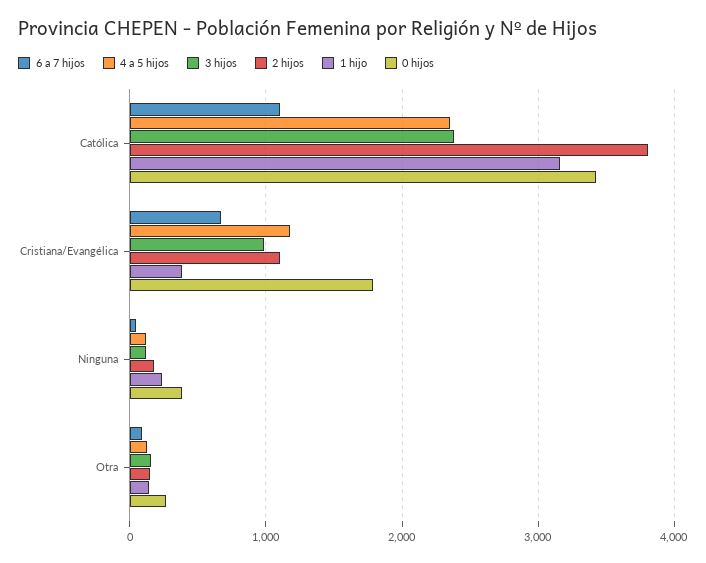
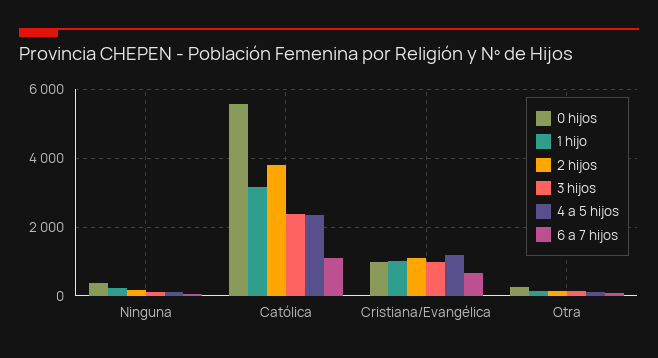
  {
    "6 a 7 hijos": {
      "Católica": 1100,
      "Cristiana/Evangélica": 700,
      "Ninguna": 0,
      "Otra": 100
    },
    "4 a 5 hijos": {
      "Católica": 2400,
      "Cristiana/Evangélica": 1200,
      "Ninguna": 100,
      "Otra": 100
    },
    "3 hijos": {
      "Católica": 2400,
      "Cristiana/Evangélica": 1000,
      "Ninguna": 100,
      "Otra": 200
    },
    "2 hijos": {
      "Católica": 3800,
      "Cristiana/Evangélica": 1100,
      "Ninguna": 200,
      "Otra": 200
    },
    "1 hijo": {
      "Católica": 3200,
-     "Cristiana/Evangélica": 400,
+     "Cristiana/Evangélica": 1000,
      "Ninguna": 200,
      "Otra": 100
    },
    "0 hijos": {
-     "Católica": 3400,
+     "Católica": 5600,
-     "Cristiana/Evangélica": 1800,
+     "Cristiana/Evangélica": 1000,
      "Ninguna": 400,
      "Otra": 300
    }
  }

